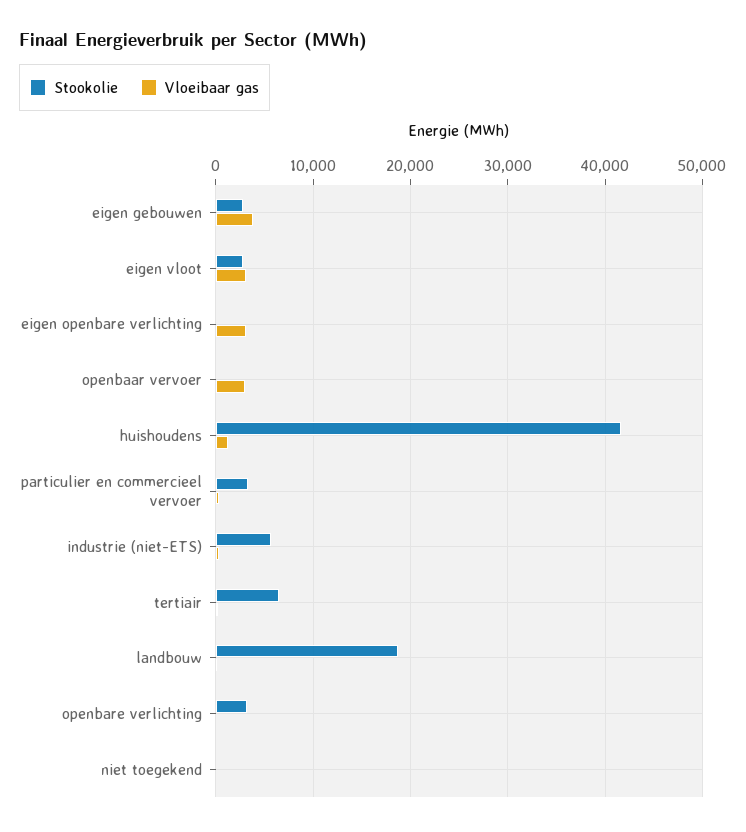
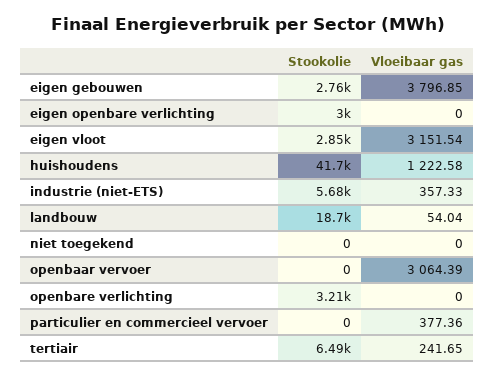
  {
    "Stookolie": {
      "eigen gebouwen": 2760,
      "eigen vloot": 2850,
-     "eigen openbare verlichting": 0,
+     "eigen openbare verlichting": 3000,
      "openbaar vervoer": 0,
      "huishoudens": 41700,
-     "particulier en commercieel vervoer": 3000,
+     "particulier en commercieel vervoer": 0,
      "industrie (niet-ETS)": 5680,
      "tertiair": 6490,
      "landbouw": 18700,
      "openbare verlichting": 3210,
      "niet toegekend": 0
    },
    "Vloeibaar gas": {
      "eigen gebouwen": 3796.85,
      "eigen vloot": 3151.54,
-     "eigen openbare verlichting": 3000,
+     "eigen openbare verlichting": 0,
      "openbaar vervoer": 3064.39,
      "huishoudens": 1222.58,
      "particulier en commercieel vervoer": 377.36,
      "industrie (niet-ETS)": 357.33,
      "tertiair": 241.65,
      "landbouw": 54.04,
      "openbare verlichting": 0,
      "niet toegekend": 0
    }
  }

